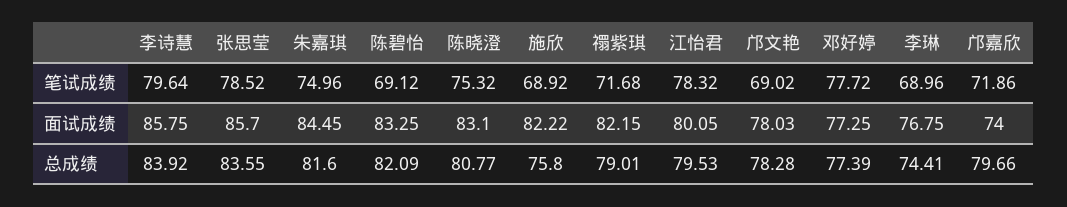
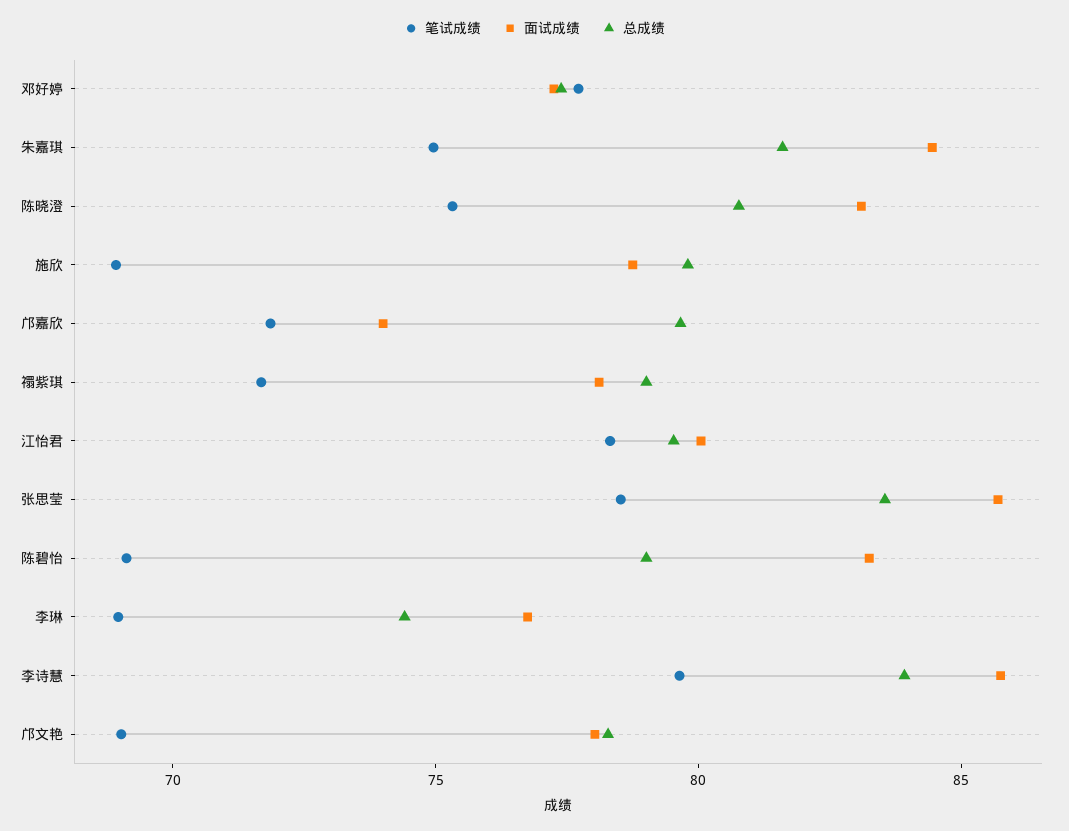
  {
    "笔试成绩": {
      "李诗慧": 79.64,
      "张思莹": 78.52,
      "朱嘉琪": 74.96,
      "陈碧怡": 69.12,
      "陈晓澄": 75.32,
      "施欣": 68.92,
      "禤紫琪": 71.68,
      "江怡君": 78.32,
      "邝文艳": 69.02,
      "邓好婷": 77.72,
      "李琳": 68.96,
      "邝嘉欣": 71.86
    },
    "面试成绩": {
      "李诗慧": 85.75,
      "张思莹": 85.7,
      "朱嘉琪": 84.45,
      "陈碧怡": 83.25,
      "陈晓澄": 83.1,
-     "施欣": 82.22,
+     "施欣": 79,
-     "禤紫琪": 82.15,
+     "禤紫琪": 78,
      "江怡君": 80.05,
      "邝文艳": 78.03,
      "邓好婷": 77.25,
      "李琳": 76.75,
      "邝嘉欣": 74
    },
    "总成绩": {
      "李诗慧": 83.92,
      "张思莹": 83.55,
      "朱嘉琪": 81.6,
-     "陈碧怡": 82.09,
+     "陈碧怡": 79,
      "陈晓澄": 80.77,
-     "施欣": 75.8,
+     "施欣": 80,
      "禤紫琪": 79.01,
      "江怡君": 79.53,
      "邝文艳": 78.28,
      "邓好婷": 77.39,
      "李琳": 74.41,
      "邝嘉欣": 79.66
    }
  }

